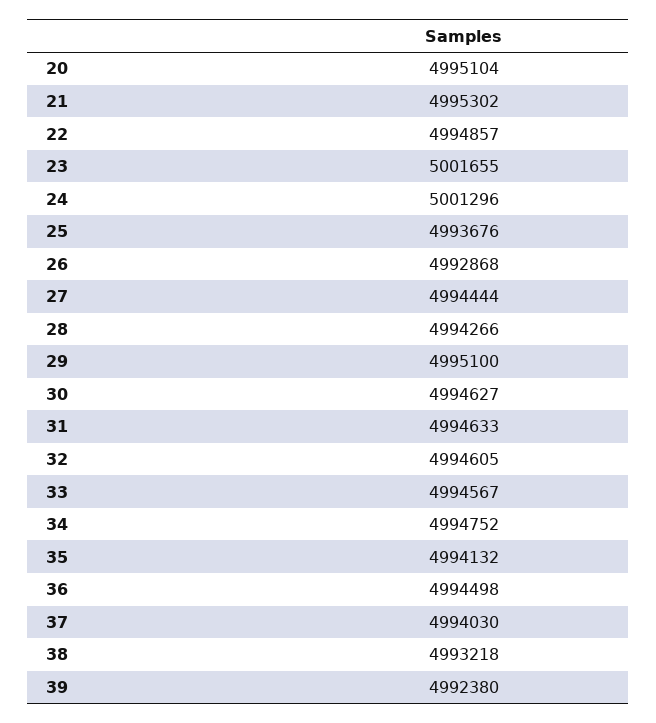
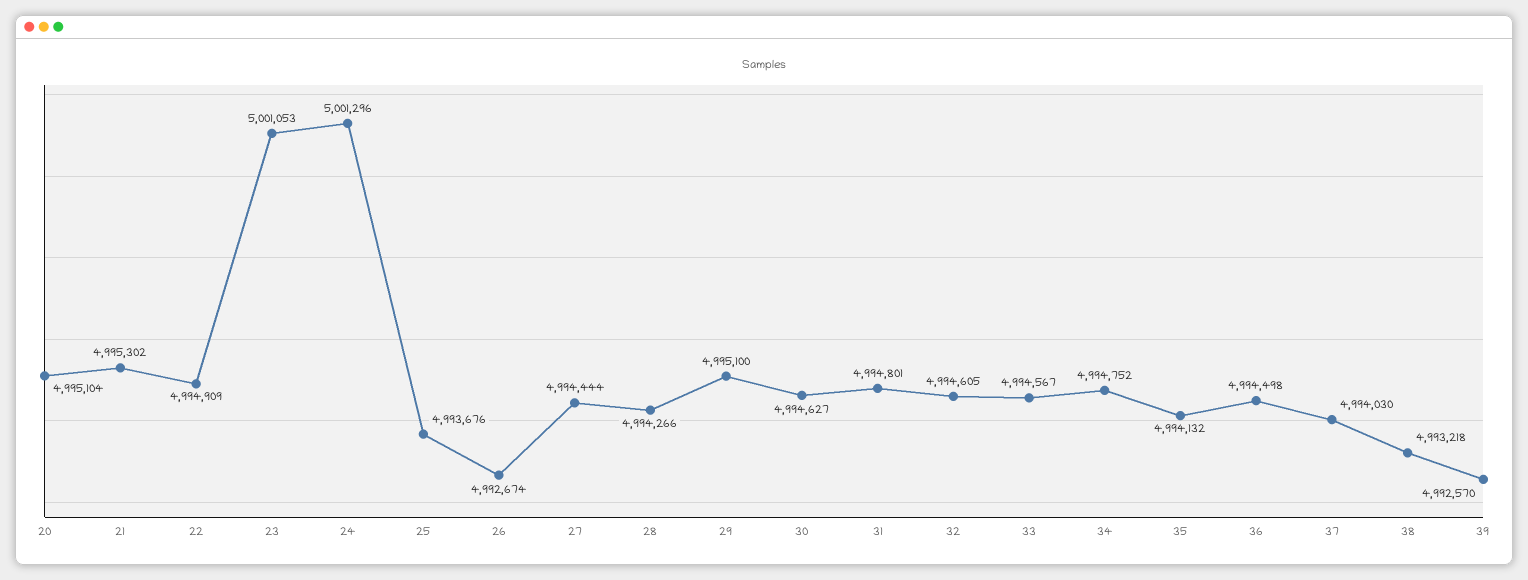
  {
    "20": 4995104,
    "21": 4995302,
-   "22": 4994857,
+   "22": 4994909,
-   "23": 5001655,
+   "23": 5001053,
    "24": 5001296,
    "25": 4993676,
-   "26": 4992868,
+   "26": 4992674,
    "27": 4994444,
    "28": 4994266,
    "29": 4995100,
    "30": 4994627,
-   "31": 4994633,
+   "31": 4994801,
    "32": 4994605,
    "33": 4994567,
    "34": 4994752,
    "35": 4994132,
    "36": 4994498,
    "37": 4994030,
    "38": 4993218,
-   "39": 4992380
+   "39": 4992570
  }

